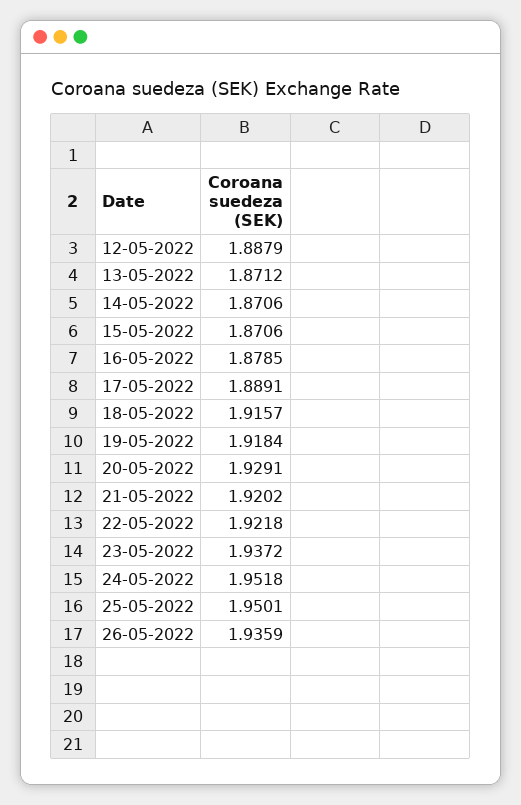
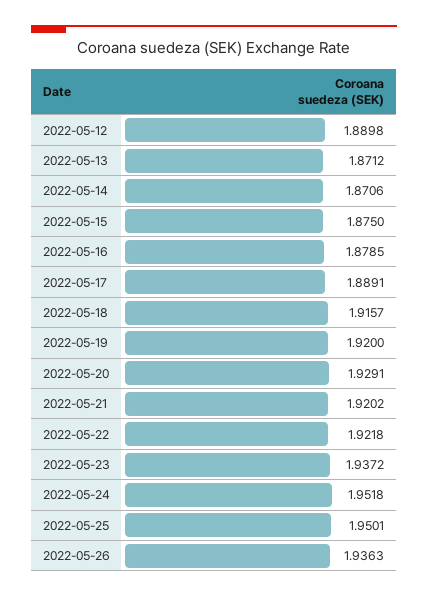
  {
-   "12-05-2022": 1.8879,
+   "12-05-2022": 1.8898,
    "13-05-2022": 1.8712,
    "14-05-2022": 1.8706,
-   "15-05-2022": 1.8706,
+   "15-05-2022": 1.875,
    "16-05-2022": 1.8785,
    "17-05-2022": 1.8891,
    "18-05-2022": 1.9157,
-   "19-05-2022": 1.9184,
+   "19-05-2022": 1.92,
    "20-05-2022": 1.9291,
    "21-05-2022": 1.9202,
    "22-05-2022": 1.9218,
    "23-05-2022": 1.9372,
    "24-05-2022": 1.9518,
    "25-05-2022": 1.9501,
-   "26-05-2022": 1.9359
+   "26-05-2022": 1.9363
  }

